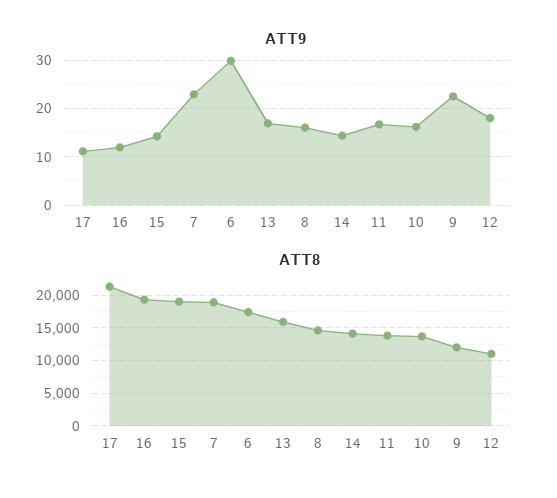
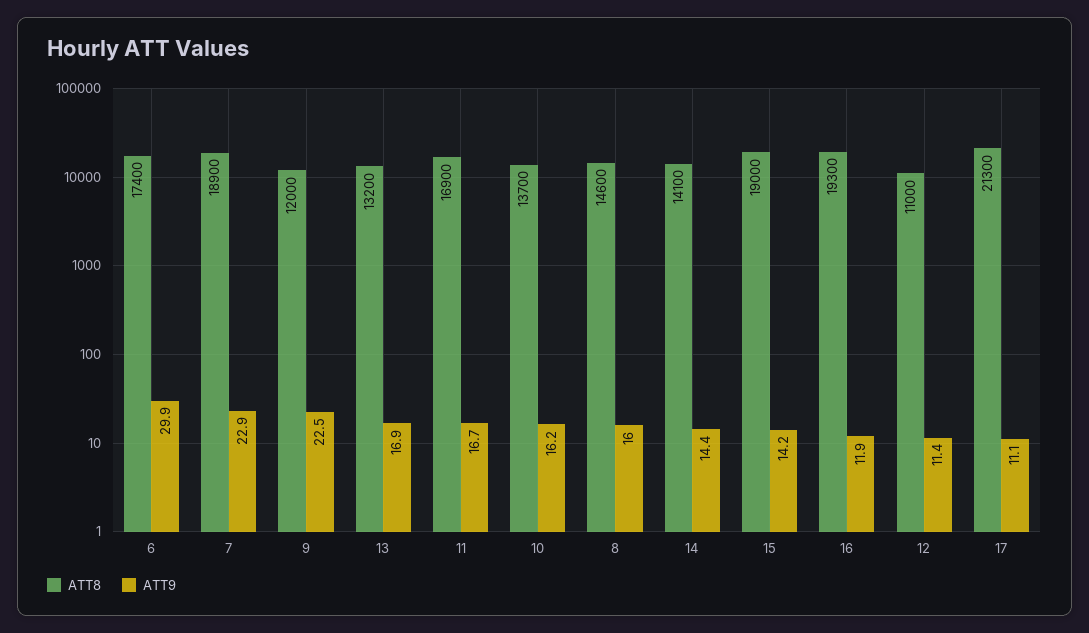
  {
    "ATT9": {
      "17": 11.1,
      "16": 11.9,
      "15": 14.2,
      "7": 22.9,
      "6": 29.9,
      "13": 16.9,
      "8": 16,
      "14": 14.4,
      "11": 16.7,
      "10": 16.2,
      "9": 22.5,
-     "12": 18
+     "12": 11.4
    },
    "ATT8": {
      "17": 21300,
      "16": 19300,
      "15": 19000,
      "7": 18900,
      "6": 17400,
-     "13": 16000,
+     "13": 13200,
      "8": 14600,
      "14": 14100,
-     "11": 14000,
+     "11": 16900,
      "10": 13700,
      "9": 12000,
      "12": 11000
    }
  }

